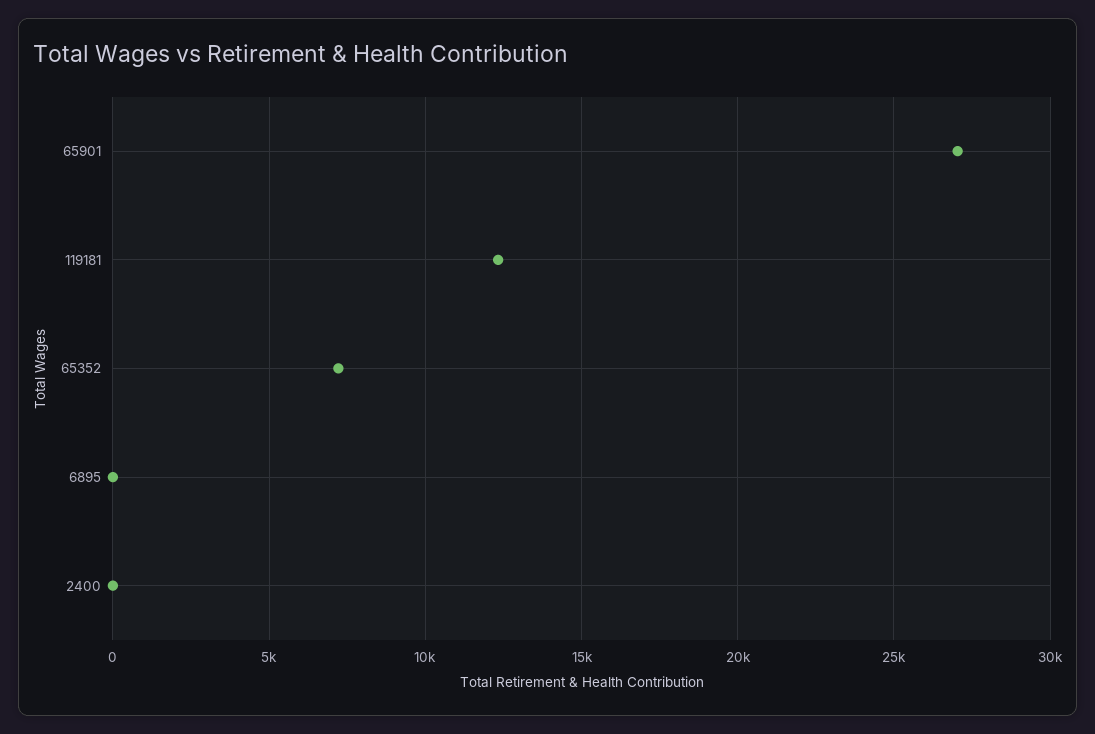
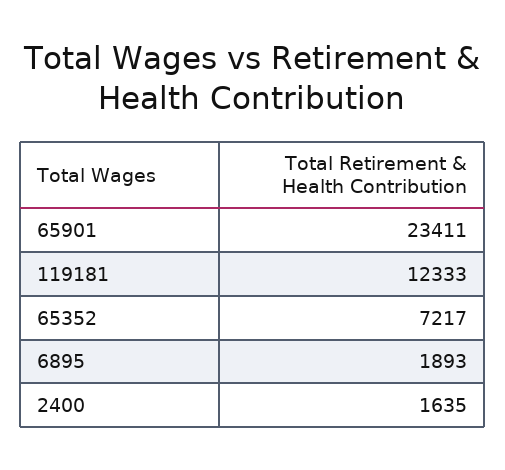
  {
-   "65901": 27000,
+   "65901": 23411,
    "119181": 12333,
    "65352": 7217,
-   "6895": 0,
+   "6895": 1893,
-   "2400": 0
+   "2400": 1635
  }

